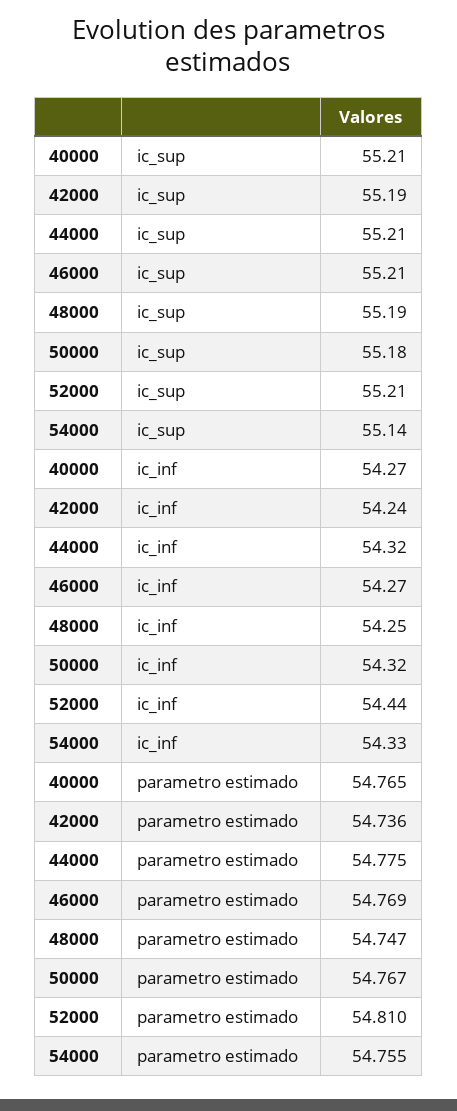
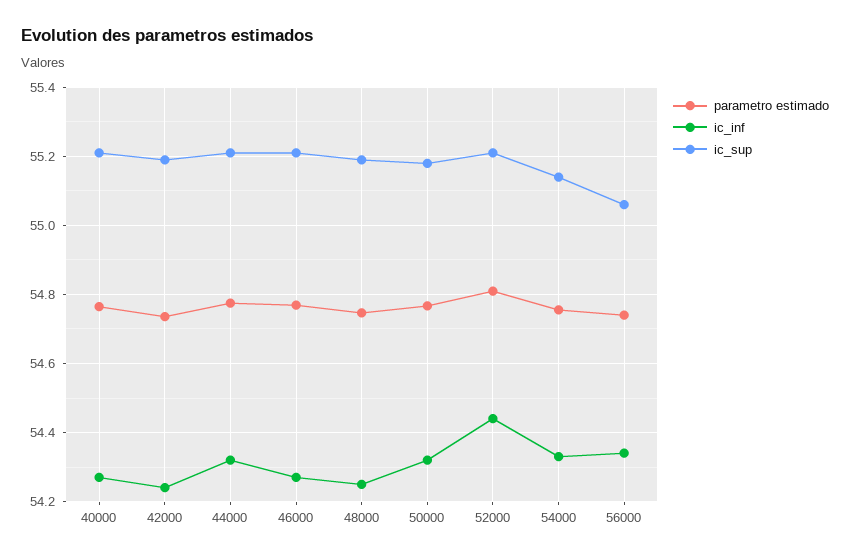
  {
    "ic_sup": {
      "40000": 55.21,
      "42000": 55.19,
      "44000": 55.21,
      "46000": 55.21,
      "48000": 55.19,
      "50000": 55.18,
      "52000": 55.21,
-     "54000": 55.14
+     "54000": 55.14,
+     "56000": 55.06
    },
    "ic_inf": {
      "40000": 54.27,
      "42000": 54.24,
      "44000": 54.32,
      "46000": 54.27,
      "48000": 54.25,
      "50000": 54.32,
      "52000": 54.44,
-     "54000": 54.33
+     "54000": 54.33,
+     "56000": 54.34
    },
    "parametro estimado": {
      "40000": 54.765,
      "42000": 54.736,
      "44000": 54.775,
      "46000": 54.769,
      "48000": 54.747,
      "50000": 54.767,
      "52000": 54.81,
-     "54000": 54.755
+     "54000": 54.755,
+     "56000": 54.74
    }
  }

